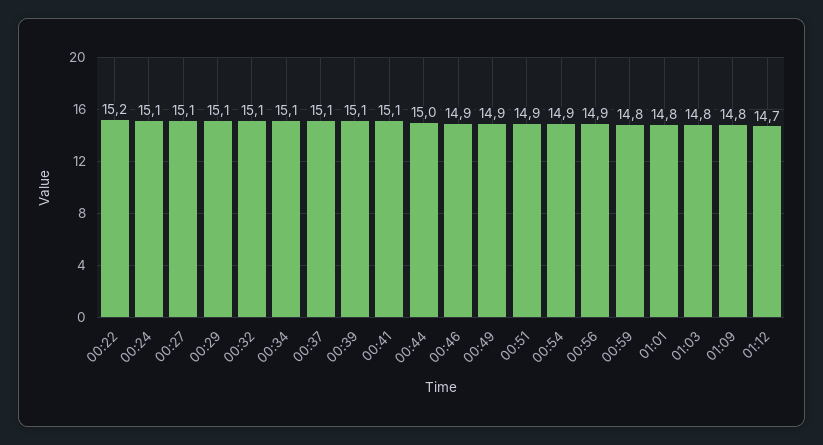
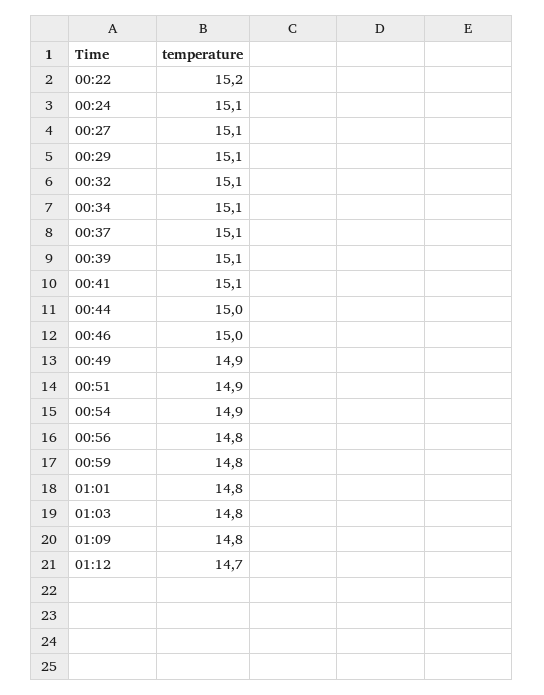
  {
    "00:22": 15.2,
    "00:24": 15.1,
    "00:27": 15.1,
    "00:29": 15.1,
    "00:32": 15.1,
    "00:34": 15.1,
    "00:37": 15.1,
    "00:39": 15.1,
    "00:41": 15.1,
    "00:44": 15,
-   "00:46": 14.9,
+   "00:46": 15,
    "00:49": 14.9,
    "00:51": 14.9,
    "00:54": 14.9,
-   "00:56": 14.9,
+   "00:56": 14.8,
    "00:59": 14.8,
    "01:01": 14.8,
    "01:03": 14.8,
    "01:09": 14.8,
    "01:12": 14.7
  }

